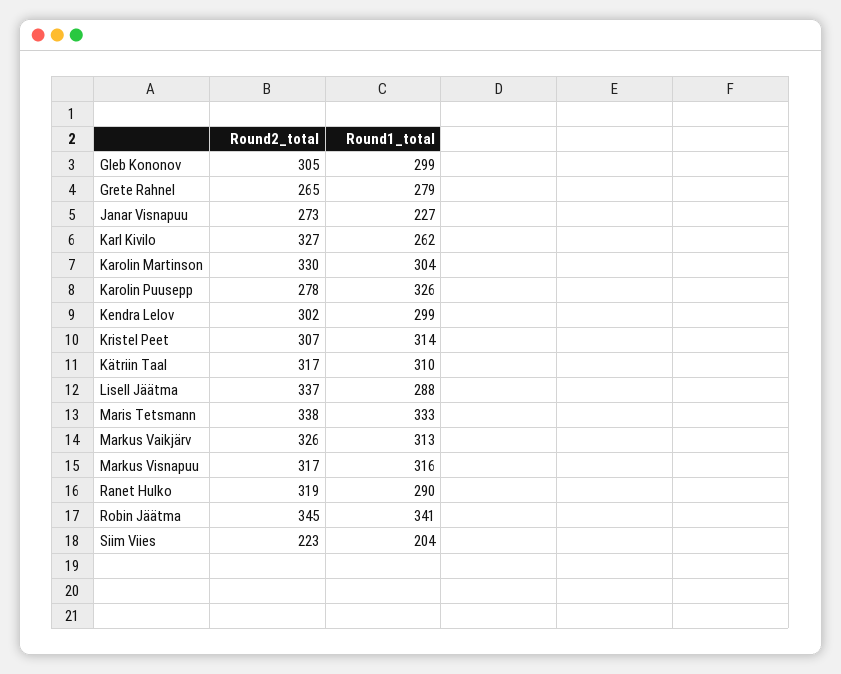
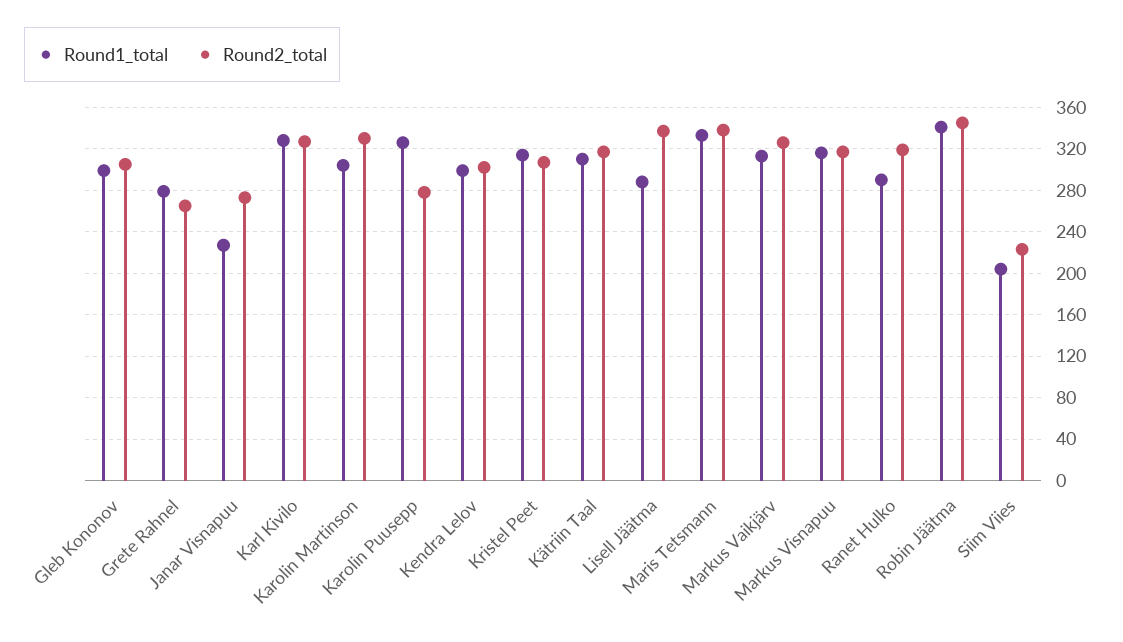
  {
    "Round2_total": {
      "Gleb Kononov": 305,
      "Grete Rahnel": 265,
      "Janar Visnapuu": 273,
      "Karl Kivilo": 327,
      "Karolin Martinson": 330,
      "Karolin Puusepp": 278,
      "Kendra Lelov": 302,
      "Kristel Peet": 307,
      "Kätriin Taal": 317,
      "Lisell Jäätma": 337,
      "Maris Tetsmann": 338,
      "Markus Vaikjärv": 326,
      "Markus Visnapuu": 317,
      "Ranet Hulko": 319,
      "Robin Jäätma": 345,
      "Siim Viies": 223
    },
    "Round1_total": {
      "Gleb Kononov": 299,
      "Grete Rahnel": 279,
      "Janar Visnapuu": 227,
-     "Karl Kivilo": 262,
+     "Karl Kivilo": 330,
      "Karolin Martinson": 304,
      "Karolin Puusepp": 326,
      "Kendra Lelov": 299,
      "Kristel Peet": 314,
      "Kätriin Taal": 310,
      "Lisell Jäätma": 288,
      "Maris Tetsmann": 333,
      "Markus Vaikjärv": 313,
      "Markus Visnapuu": 316,
      "Ranet Hulko": 290,
      "Robin Jäätma": 341,
      "Siim Viies": 204
    }
  }

